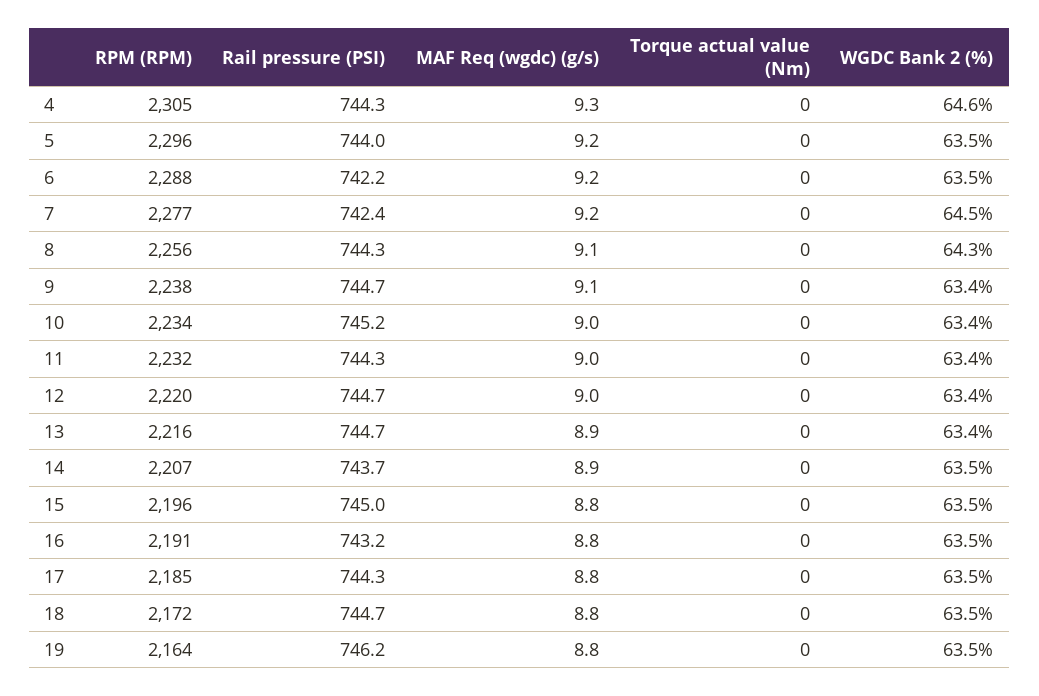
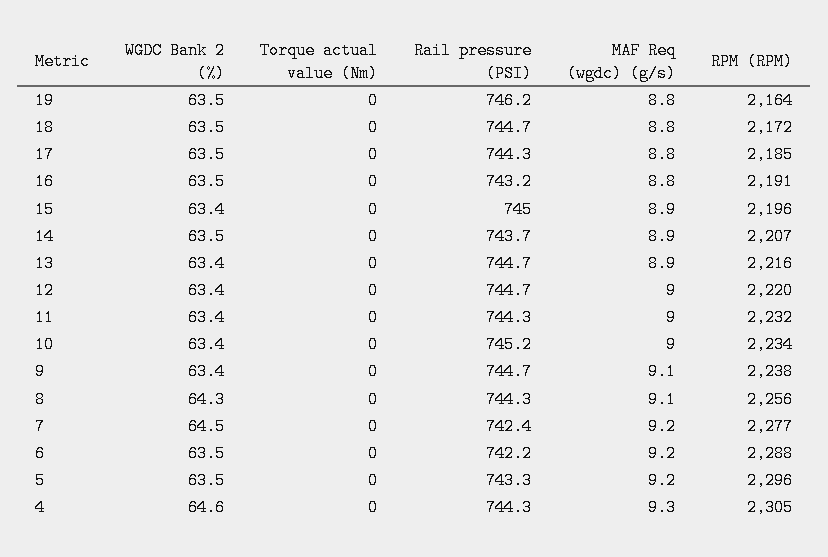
  {
    "RPM (RPM)": {
      "4": 2305,
      "5": 2296,
      "6": 2288,
      "7": 2277,
      "8": 2256,
      "9": 2238,
      "10": 2234,
      "11": 2232,
      "12": 2220,
      "13": 2216,
      "14": 2207,
      "15": 2196,
      "16": 2191,
      "17": 2185,
      "18": 2172,
      "19": 2164
    },
    "Rail pressure (PSI)": {
      "4": 744.3,
-     "5": 744,
+     "5": 743.3,
      "6": 742.2,
      "7": 742.4,
      "8": 744.3,
      "9": 744.7,
      "10": 745.2,
      "11": 744.3,
      "12": 744.7,
      "13": 744.7,
      "14": 743.7,
      "15": 745,
      "16": 743.2,
      "17": 744.3,
      "18": 744.7,
      "19": 746.2
    },
    "MAF Req (wgdc) (g/s)": {
      "4": 9.3,
      "5": 9.2,
      "6": 9.2,
      "7": 9.2,
      "8": 9.1,
      "9": 9.1,
      "10": 9,
      "11": 9,
      "12": 9,
      "13": 8.9,
      "14": 8.9,
-     "15": 8.8,
+     "15": 8.9,
      "16": 8.8,
      "17": 8.8,
      "18": 8.8,
      "19": 8.8
    },
    "Torque actual value (Nm)": {
      "4": 0,
      "5": 0,
      "6": 0,
      "7": 0,
      "8": 0,
      "9": 0,
      "10": 0,
      "11": 0,
      "12": 0,
      "13": 0,
      "14": 0,
      "15": 0,
      "16": 0,
      "17": 0,
      "18": 0,
      "19": 0
    },
    "WGDC Bank 2 (%)": {
      "4": 64.6,
      "5": 63.5,
      "6": 63.5,
      "7": 64.5,
      "8": 64.3,
      "9": 63.4,
      "10": 63.4,
      "11": 63.4,
      "12": 63.4,
      "13": 63.4,
      "14": 63.5,
-     "15": 63.5,
+     "15": 63.4,
      "16": 63.5,
      "17": 63.5,
      "18": 63.5,
      "19": 63.5
    }
  }

